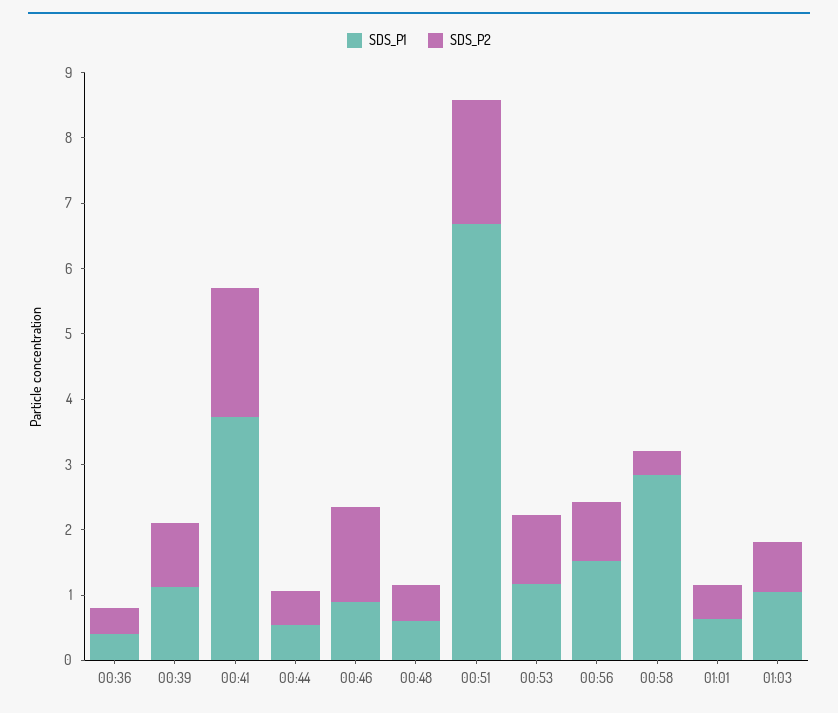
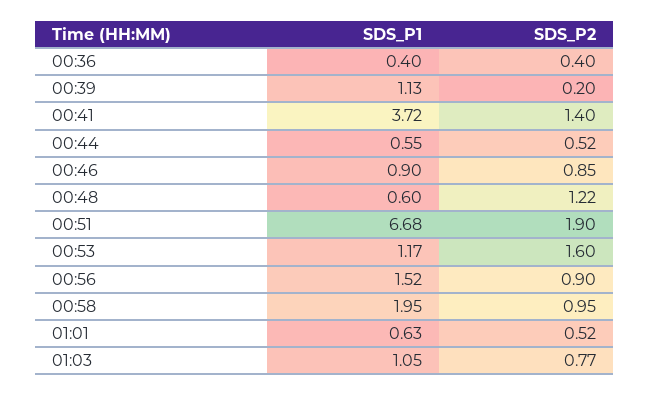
  {
    "SDS_P1": {
      "00:36": 0.4,
      "00:39": 1.13,
      "00:41": 3.72,
      "00:44": 0.55,
      "00:46": 0.9,
      "00:48": 0.6,
      "00:51": 6.68,
      "00:53": 1.17,
      "00:56": 1.52,
-     "00:58": 2.8,
+     "00:58": 1.95,
      "01:01": 0.63,
      "01:03": 1.05
    },
    "SDS_P2": {
      "00:36": 0.4,
-     "00:39": 1,
+     "00:39": 0.2,
-     "00:41": 2,
+     "00:41": 1.4,
      "00:44": 0.52,
-     "00:46": 1.4,
+     "00:46": 0.85,
-     "00:48": 0.6,
+     "00:48": 1.22,
      "00:51": 1.9,
-     "00:53": 1,
+     "00:53": 1.6,
      "00:56": 0.9,
-     "00:58": 0.4,
+     "00:58": 0.95,
      "01:01": 0.52,
      "01:03": 0.77
    }
  }

